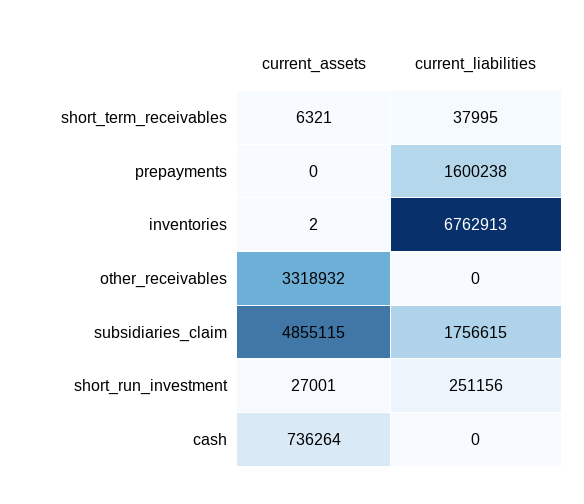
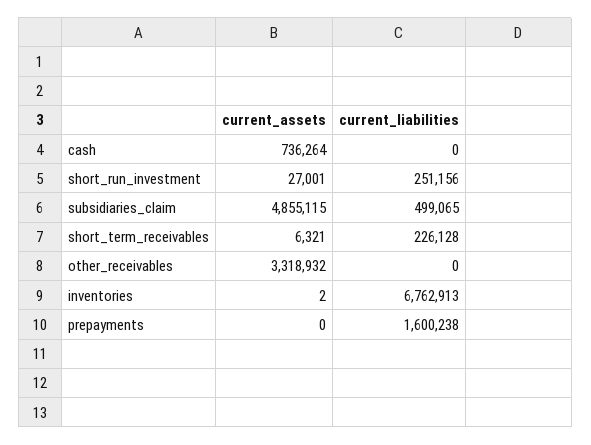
  {
    "current_assets": {
      "short_term_receivables": 6321,
      "prepayments": 0,
      "inventories": 2,
      "other_receivables": 3318932,
      "subsidiaries_claim": 4855115,
      "short_run_investment": 27001,
      "cash": 736264
    },
    "current_liabilities": {
-     "short_term_receivables": 37995,
+     "short_term_receivables": 226128,
      "prepayments": 1600238,
      "inventories": 6762913,
      "other_receivables": 0,
-     "subsidiaries_claim": 1756615,
+     "subsidiaries_claim": 499065,
      "short_run_investment": 251156,
      "cash": 0
    }
  }

